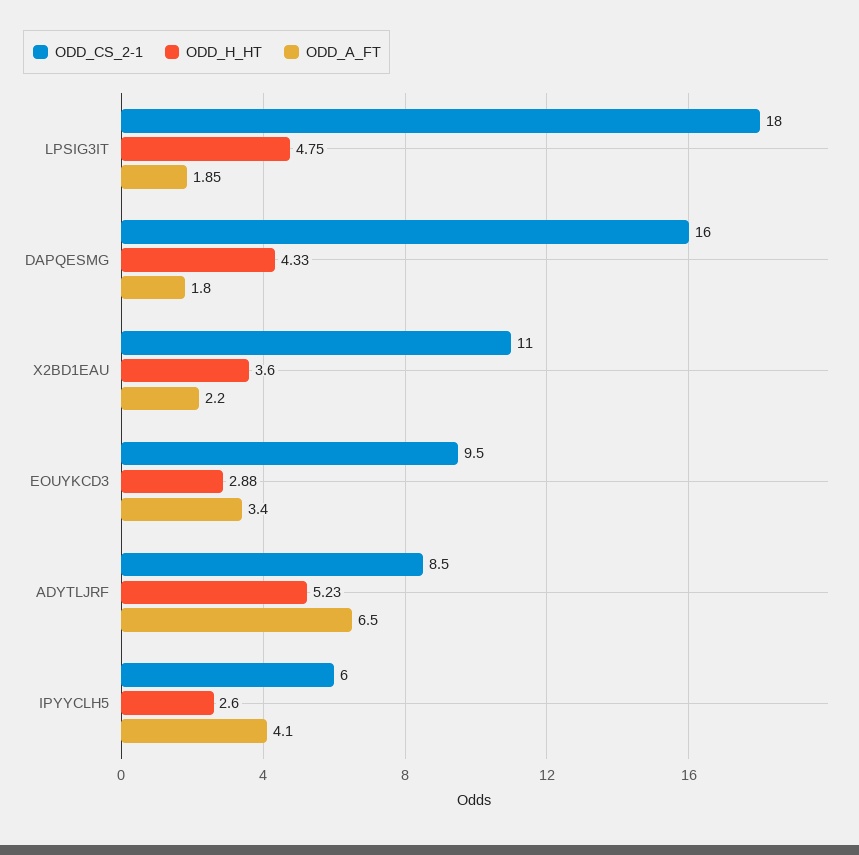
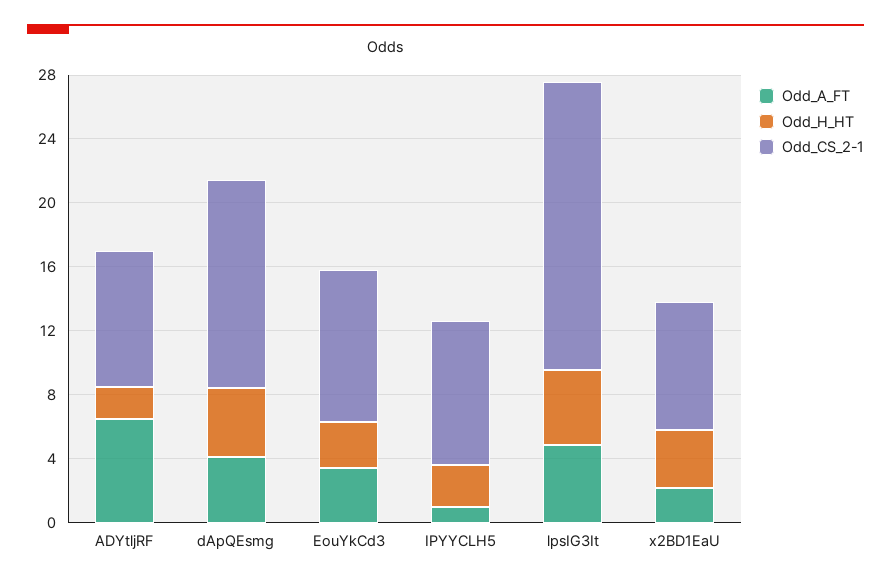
  {
    "ODD_CS_2-1": {
      "LPSIG3IT": 18,
-     "DAPQESMG": 16,
+     "DAPQESMG": 13,
-     "X2BD1EAU": 11,
+     "X2BD1EAU": 8,
      "EOUYKCD3": 9.5,
      "ADYTLJRF": 8.5,
-     "IPYYCLH5": 6
+     "IPYYCLH5": 9
    },
    "ODD_H_HT": {
      "LPSIG3IT": 4.75,
      "DAPQESMG": 4.33,
      "X2BD1EAU": 3.6,
      "EOUYKCD3": 2.88,
-     "ADYTLJRF": 5.23,
+     "ADYTLJRF": 2,
      "IPYYCLH5": 2.6
    },
    "ODD_A_FT": {
-     "LPSIG3IT": 1.85,
+     "LPSIG3IT": 5,
-     "DAPQESMG": 1.8,
+     "DAPQESMG": 4,
      "X2BD1EAU": 2.2,
      "EOUYKCD3": 3.4,
      "ADYTLJRF": 6.5,
-     "IPYYCLH5": 4.1
+     "IPYYCLH5": 1
    }
  }

